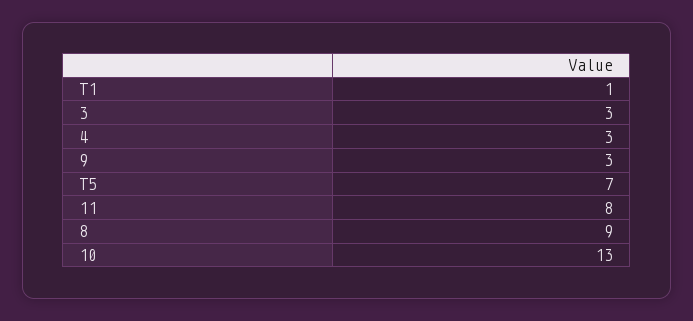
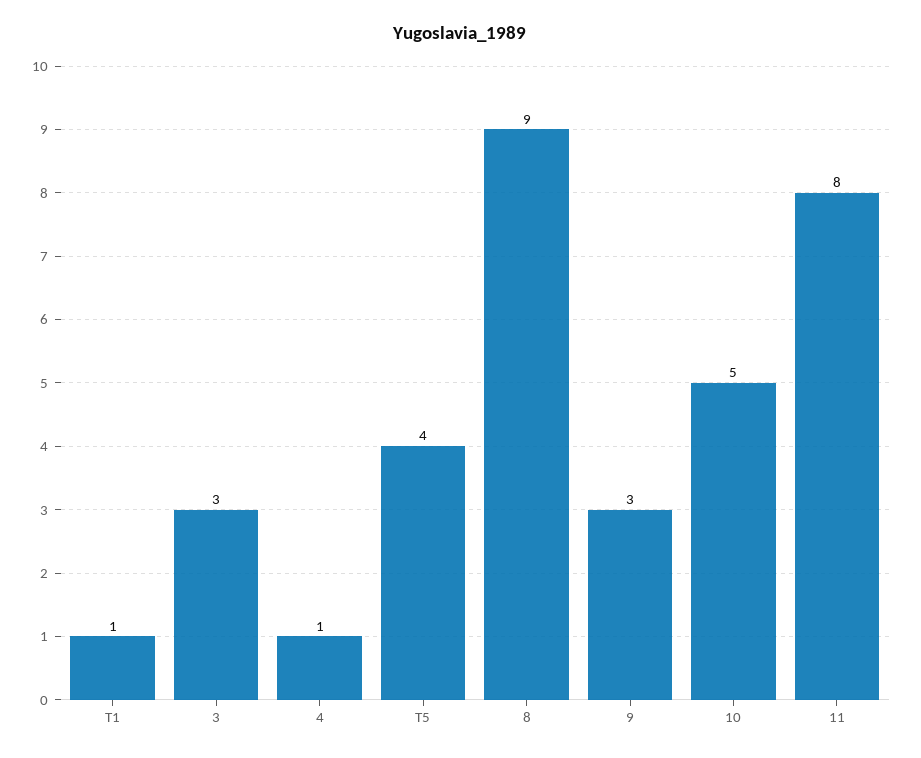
  {
    "T1": 1,
    "3": 3,
-   "4": 3,
+   "4": 1,
    "9": 3,
-   "T5": 7,
+   "T5": 4,
    "11": 8,
    "8": 9,
-   "10": 13
+   "10": 5
  }

